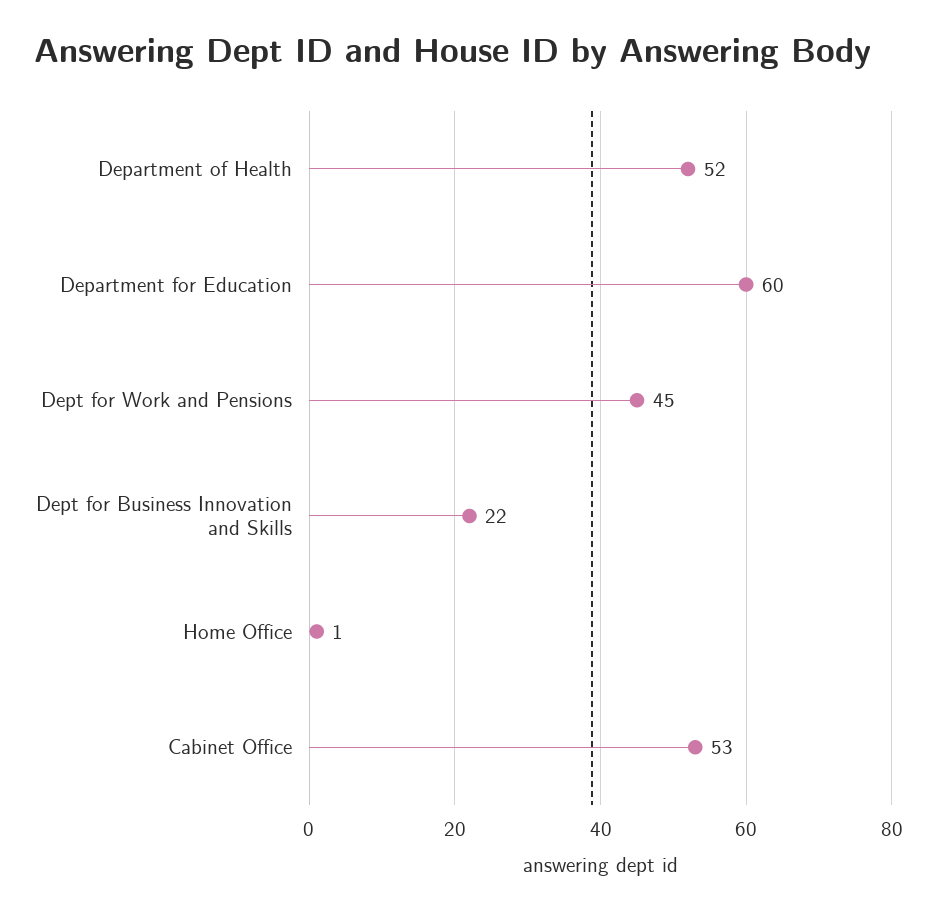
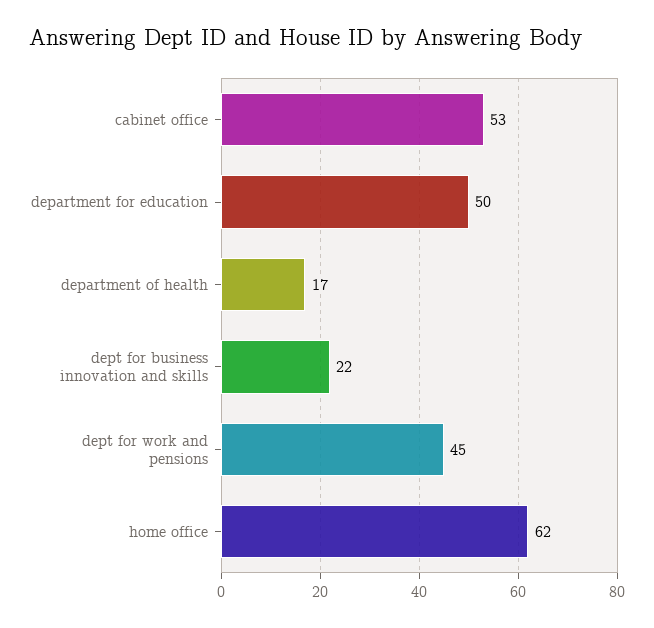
  {
-   "Department of Health": 52,
+   "Department of Health": 17,
-   "Department for Education": 60,
+   "Department for Education": 50,
    "Dept for Work and Pensions": 45,
    "Dept for Business Innovation and Skills": 22,
-   "Home Office": 1,
+   "Home Office": 62,
    "Cabinet Office": 53
  }

